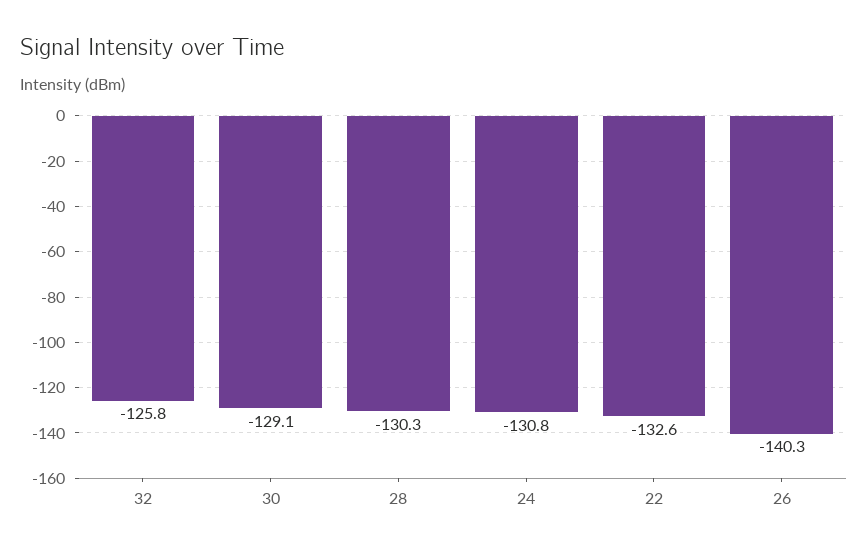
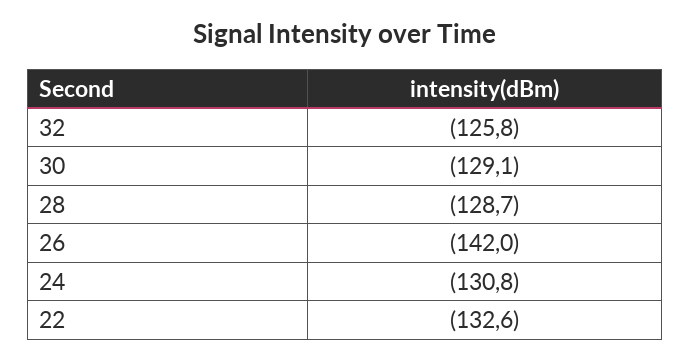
  {
    "32": -125.8,
    "30": -129.1,
-   "28": -130.3,
+   "28": -128.7,
    "24": -130.8,
    "22": -132.6,
-   "26": -140.3
+   "26": -142
  }

